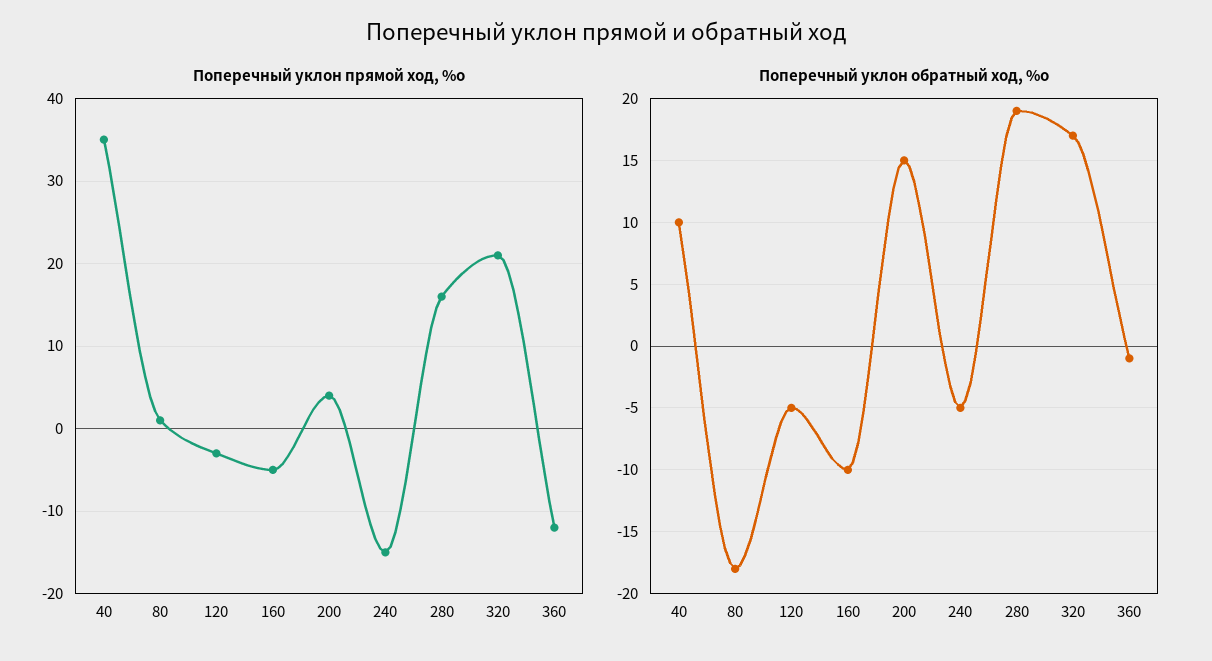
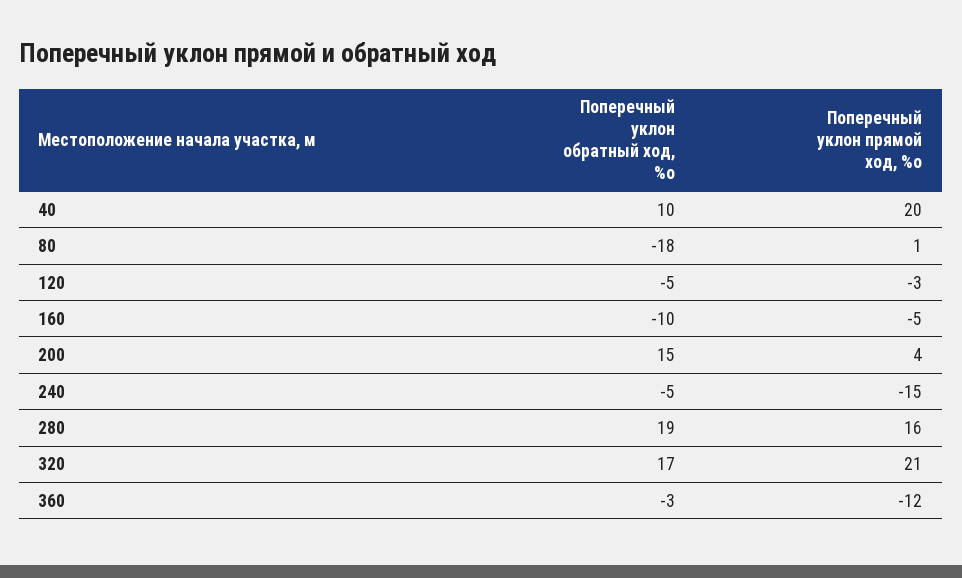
  {
    "Поперечный уклон прямой ход, %о": {
-     "40": 35,
+     "40": 20,
      "80": 1,
      "120": -3,
      "160": -5,
      "200": 4,
      "240": -15,
      "280": 16,
      "320": 21,
      "360": -12
    },
    "Поперечный уклон обратный ход, %о": {
      "40": 10,
      "80": -18,
      "120": -5,
      "160": -10,
      "200": 15,
      "240": -5,
      "280": 19,
      "320": 17,
-     "360": -1
+     "360": -3
    }
  }

